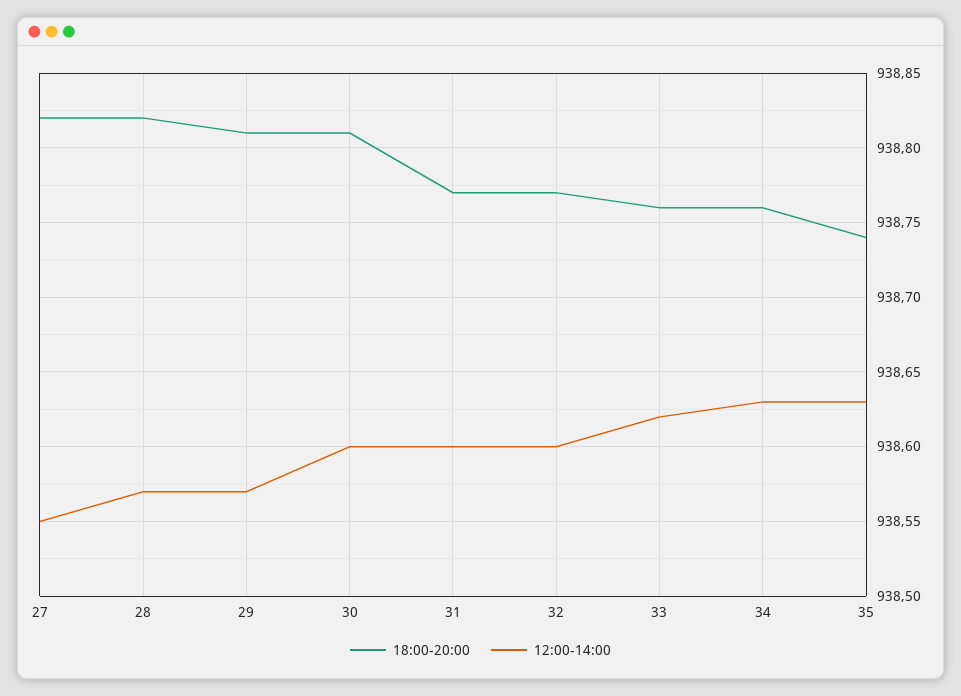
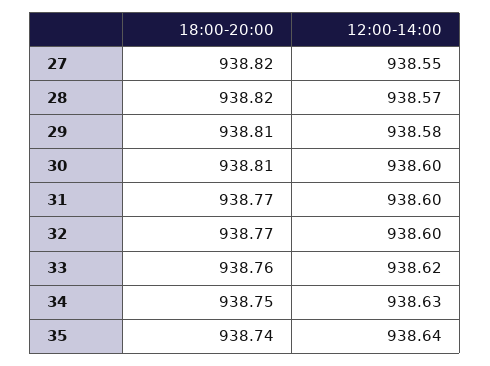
  {
    "18:00-20:00": {
      "27": 938.82,
      "28": 938.82,
      "29": 938.81,
      "30": 938.81,
      "31": 938.77,
      "32": 938.77,
      "33": 938.76,
-     "34": 938.76,
+     "34": 938.75,
      "35": 938.74
    },
    "12:00-14:00": {
      "27": 938.55,
      "28": 938.57,
-     "29": 938.57,
+     "29": 938.58,
      "30": 938.6,
      "31": 938.6,
      "32": 938.6,
      "33": 938.62,
      "34": 938.63,
-     "35": 938.63
+     "35": 938.64
    }
  }

